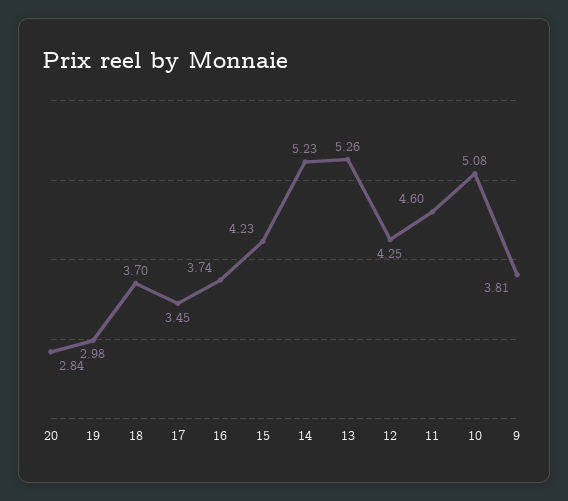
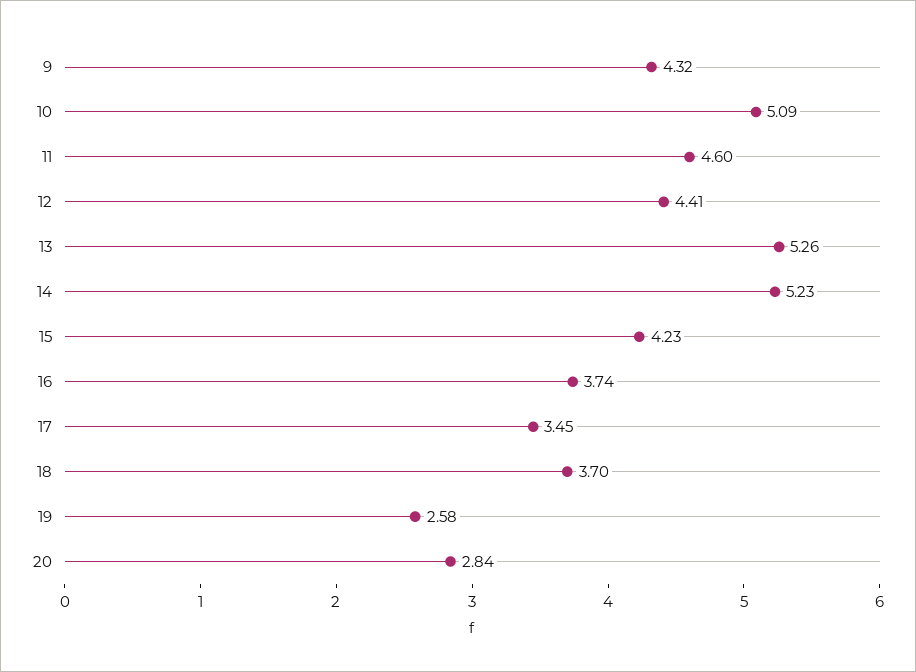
  {
    "20": 2.84,
-   "19": 2.98,
+   "19": 2.58,
    "18": 3.7,
    "17": 3.45,
    "16": 3.74,
    "15": 4.23,
    "14": 5.23,
    "13": 5.26,
-   "12": 4.25,
+   "12": 4.41,
    "11": 4.6,
-   "10": 5.08,
+   "10": 5.09,
-   "9": 3.81
+   "9": 4.32
  }

